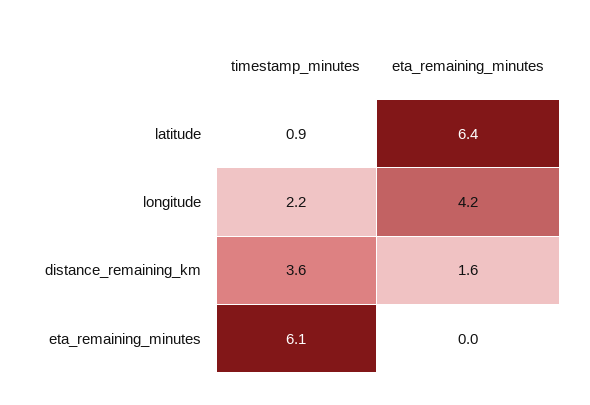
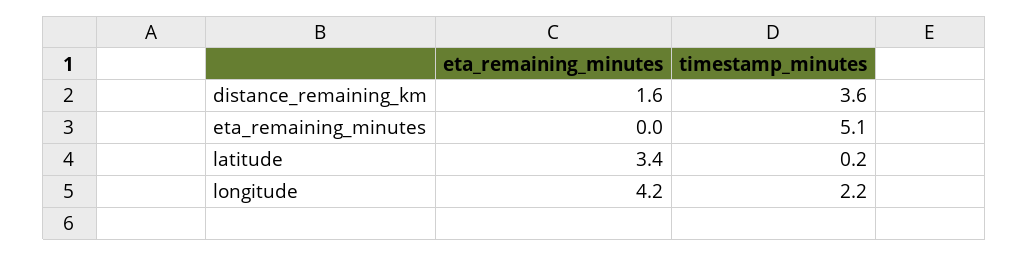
  {
    "timestamp_minutes": {
-     "latitude": 0.9,
+     "latitude": 0.2,
      "longitude": 2.2,
      "distance_remaining_km": 3.6,
-     "eta_remaining_minutes": 6.1
+     "eta_remaining_minutes": 5.1
    },
    "eta_remaining_minutes": {
-     "latitude": 6.4,
+     "latitude": 3.4,
      "longitude": 4.2,
      "distance_remaining_km": 1.6,
      "eta_remaining_minutes": 0
    }
  }

